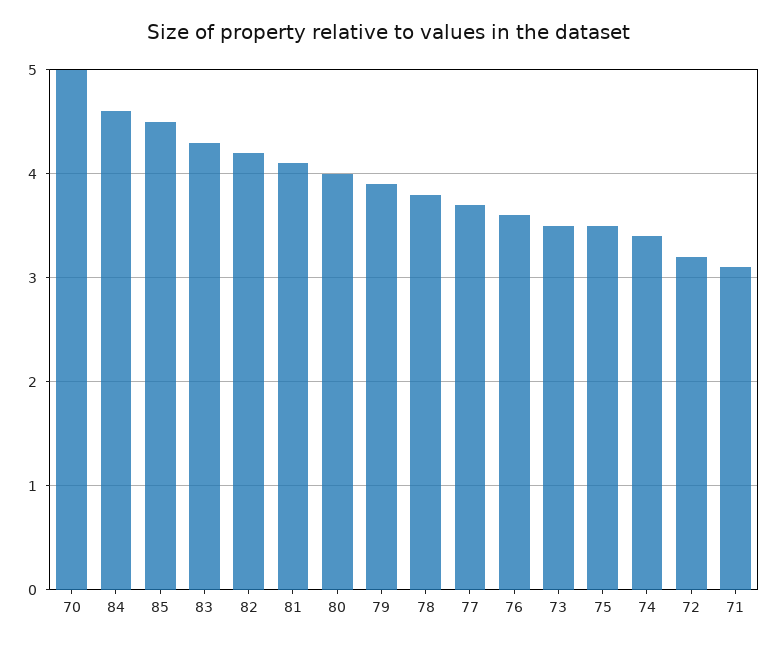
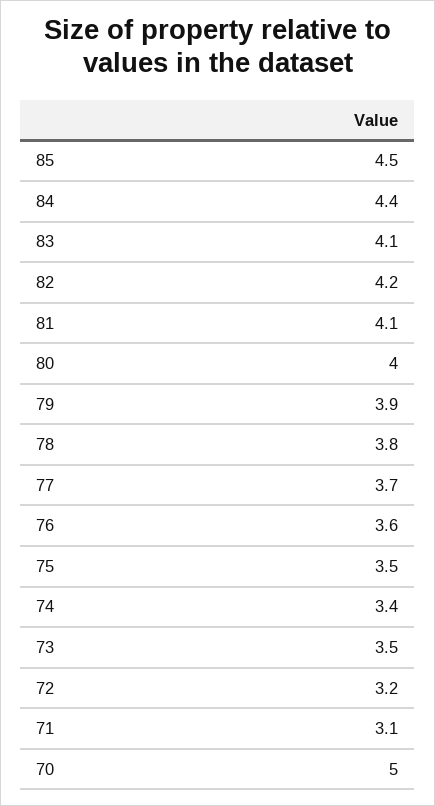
  {
    "70": 5,
-   "84": 4.6,
+   "84": 4.4,
    "85": 4.5,
-   "83": 4.3,
+   "83": 4.1,
    "82": 4.2,
    "81": 4.1,
    "80": 4,
    "79": 3.9,
    "78": 3.8,
    "77": 3.7,
    "76": 3.6,
    "73": 3.5,
    "75": 3.5,
    "74": 3.4,
    "72": 3.2,
    "71": 3.1
  }

